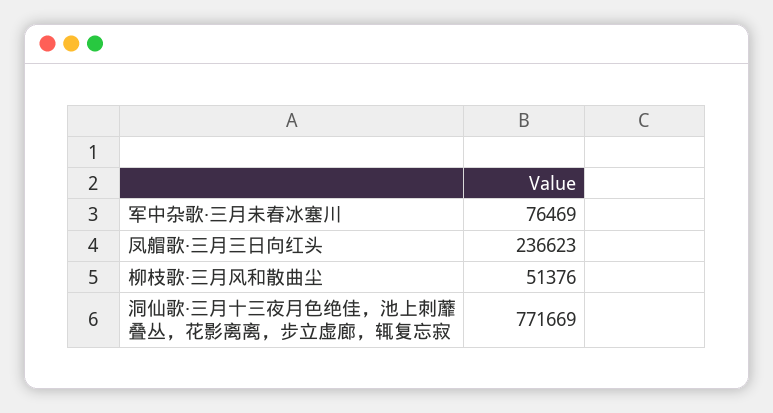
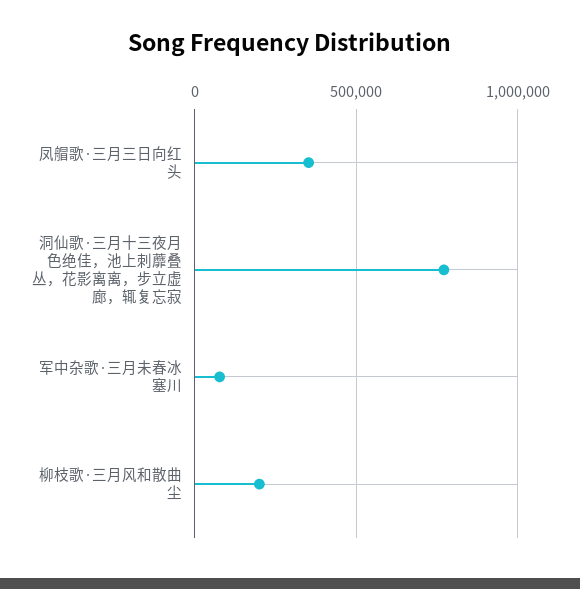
  {
    "军中杂歌·三月未春冰塞川": 76469,
-   "凤艒歌·三月三日向红头": 236623,
+   "凤艒歌·三月三日向红头": 350000,
-   "柳枝歌·三月风和散曲尘": 51376,
+   "柳枝歌·三月风和散曲尘": 200000,
    "洞仙歌·三月十三夜月色绝佳，池上刺蘼叠丛，花影离离，步立虚廊，辄复忘寂": 771669
  }

